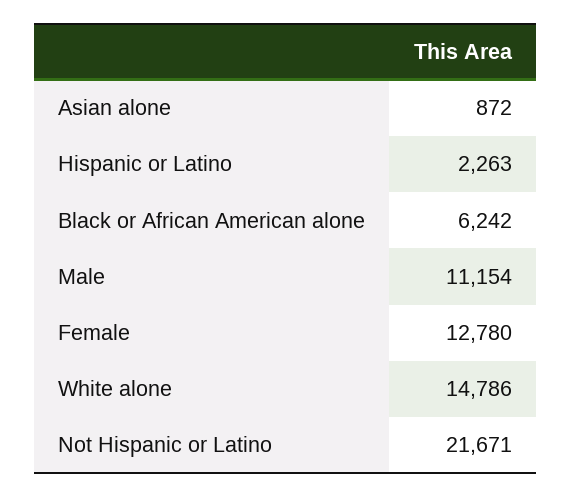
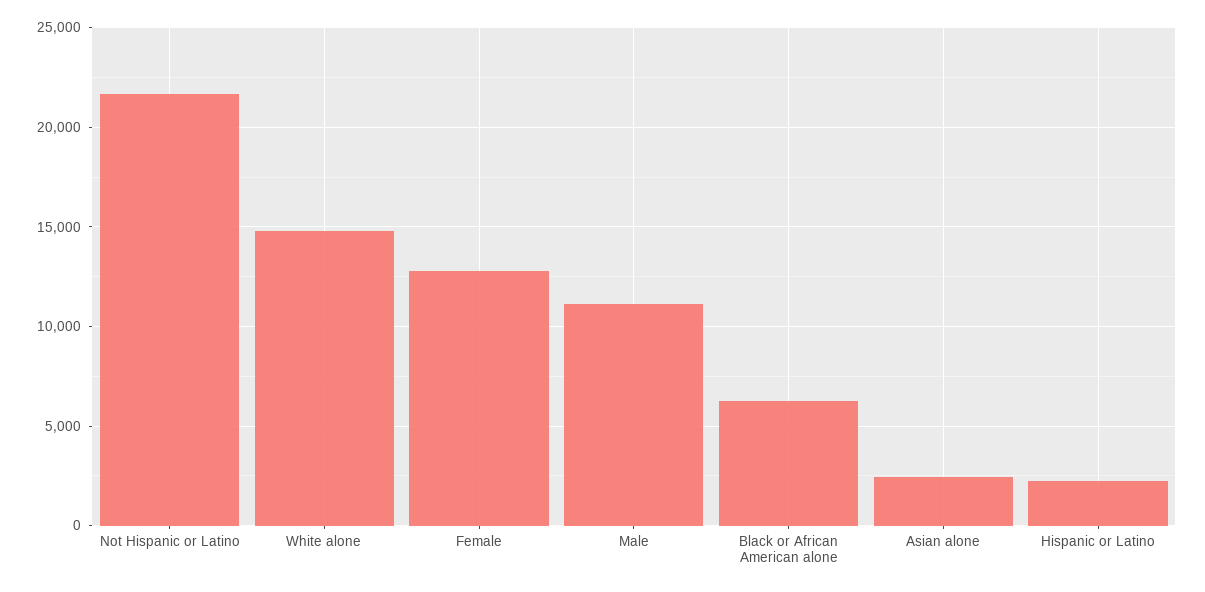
  {
-   "Asian alone": 872,
+   "Asian alone": 2500,
    "Hispanic or Latino": 2263,
    "Black or African American alone": 6242,
    "Male": 11154,
    "Female": 12780,
    "White alone": 14786,
    "Not Hispanic or Latino": 21671
  }

